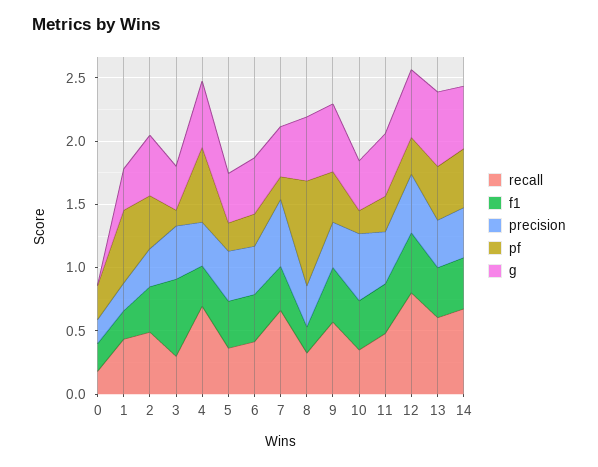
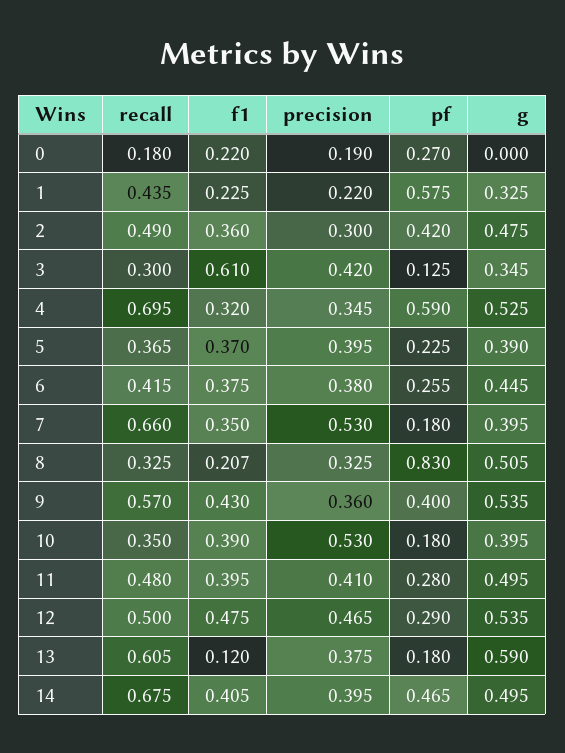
  {
    "recall": {
      "0": 0.18,
      "1": 0.435,
      "2": 0.49,
      "3": 0.3,
      "4": 0.695,
      "5": 0.365,
      "6": 0.415,
      "7": 0.66,
      "8": 0.325,
      "9": 0.57,
      "10": 0.35,
      "11": 0.48,
-     "12": 0.8,
+     "12": 0.5,
      "13": 0.605,
      "14": 0.675
    },
    "f1": {
      "0": 0.22,
      "1": 0.225,
      "2": 0.36,
      "3": 0.61,
      "4": 0.32,
      "5": 0.37,
      "6": 0.375,
      "7": 0.35,
      "8": 0.207,
      "9": 0.43,
      "10": 0.39,
      "11": 0.395,
      "12": 0.475,
-     "13": 0.4,
+     "13": 0.12,
      "14": 0.405
    },
    "precision": {
      "0": 0.19,
      "1": 0.22,
      "2": 0.3,
      "3": 0.42,
      "4": 0.345,
      "5": 0.395,
      "6": 0.38,
      "7": 0.53,
      "8": 0.325,
      "9": 0.36,
      "10": 0.53,
      "11": 0.41,
      "12": 0.465,
      "13": 0.375,
      "14": 0.395
    },
    "pf": {
      "0": 0.27,
      "1": 0.575,
      "2": 0.42,
      "3": 0.125,
      "4": 0.59,
      "5": 0.225,
      "6": 0.255,
      "7": 0.18,
      "8": 0.83,
      "9": 0.4,
      "10": 0.18,
      "11": 0.28,
      "12": 0.29,
-     "13": 0.4,
+     "13": 0.18,
      "14": 0.465
    },
    "g": {
      "0": 0,
      "1": 0.325,
      "2": 0.475,
      "3": 0.345,
      "4": 0.525,
      "5": 0.39,
      "6": 0.445,
      "7": 0.395,
      "8": 0.505,
      "9": 0.535,
      "10": 0.395,
      "11": 0.495,
      "12": 0.535,
      "13": 0.59,
      "14": 0.495
    }
  }

